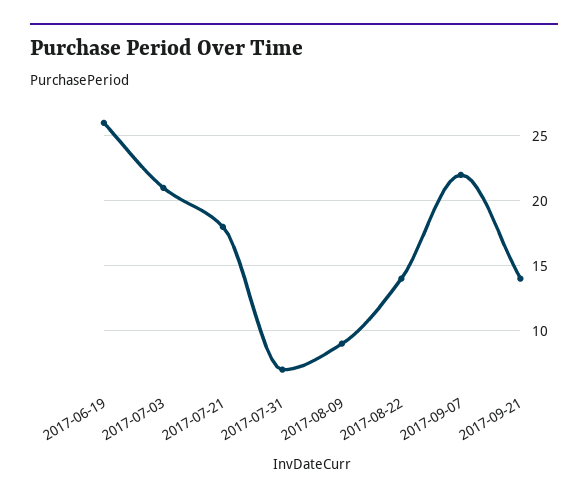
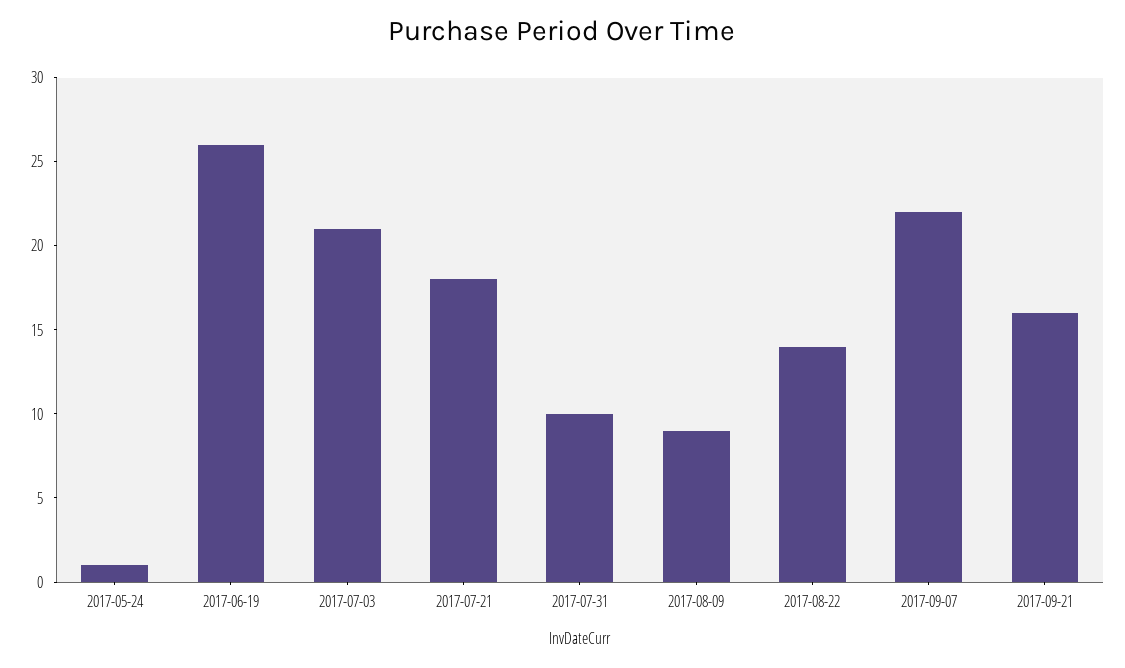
  {
    "2017-06-19": 26,
    "2017-07-03": 21,
    "2017-07-21": 18,
-   "2017-07-31": 7,
+   "2017-07-31": 10,
    "2017-08-09": 9,
    "2017-08-22": 14,
    "2017-09-07": 22,
-   "2017-09-21": 14
+   "2017-09-21": 16,
+   "2017-05-24": 1
  }

